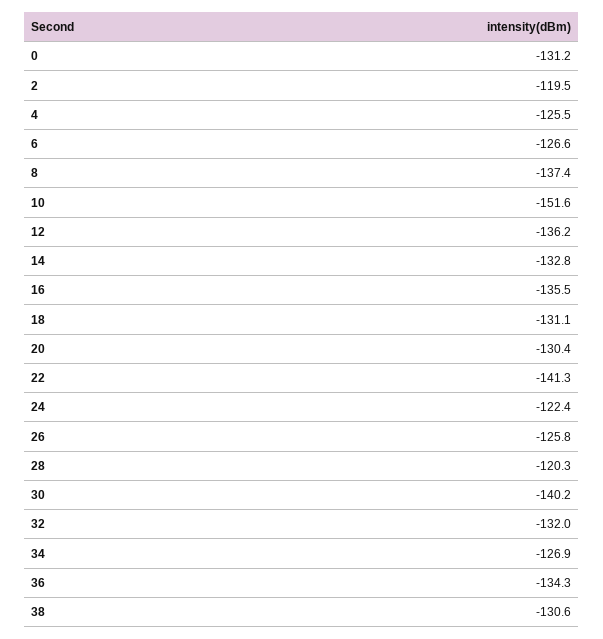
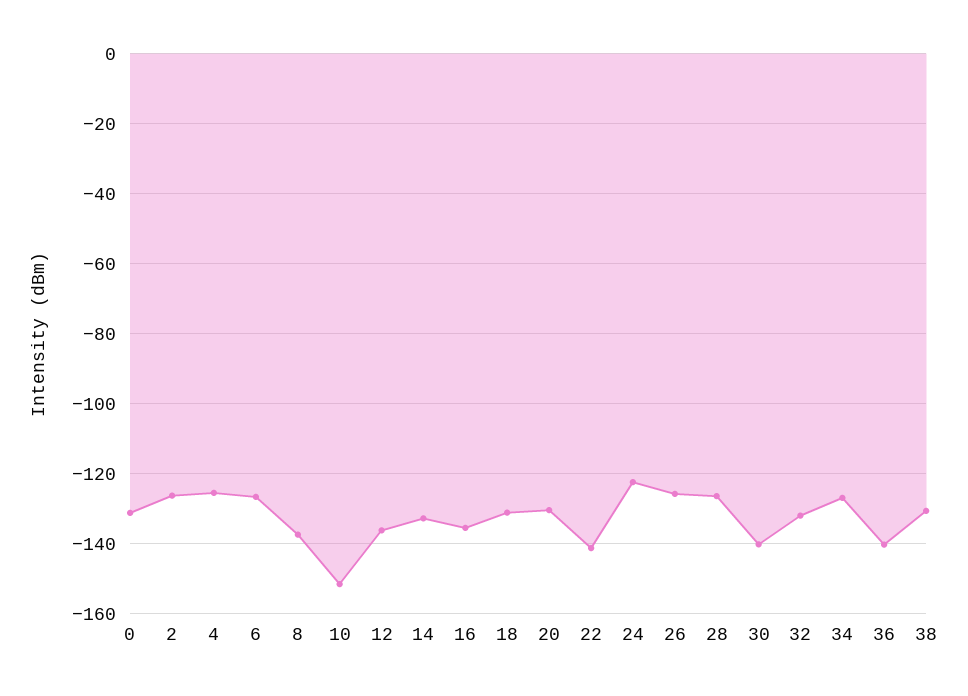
  {
    "0": -131.2,
-   "2": -119.5,
+   "2": -126,
    "4": -125.5,
    "6": -126.6,
    "8": -137.4,
    "10": -151.6,
    "12": -136.2,
    "14": -132.8,
    "16": -135.5,
    "18": -131.1,
    "20": -130.4,
    "22": -141.3,
    "24": -122.4,
    "26": -125.8,
-   "28": -120.3,
+   "28": -126,
    "30": -140.2,
    "32": -132,
    "34": -126.9,
-   "36": -134.3,
+   "36": -140,
    "38": -130.6
  }

